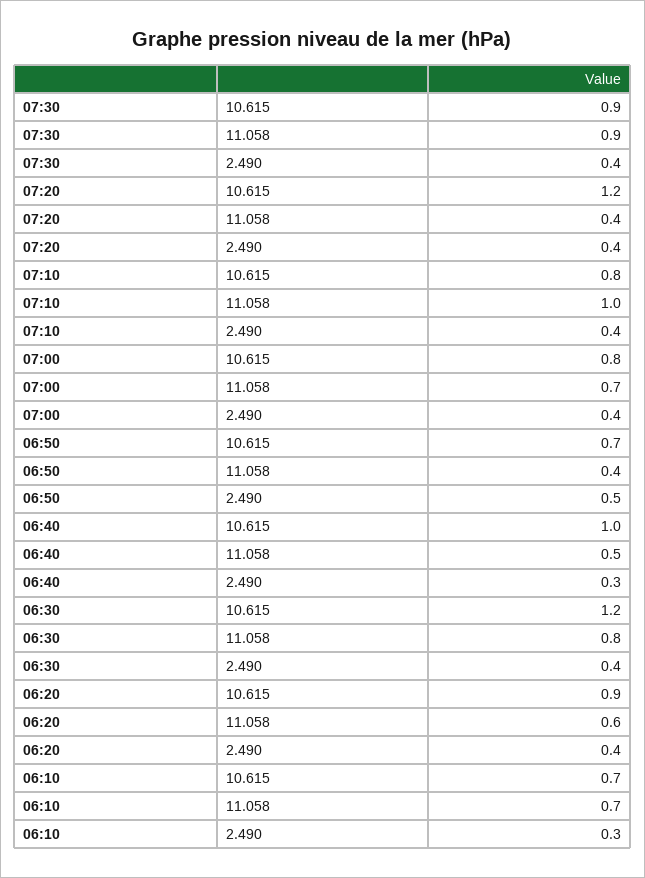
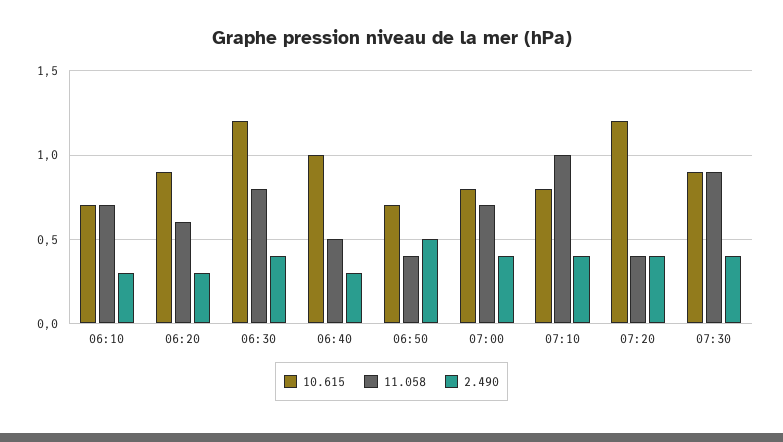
  {
    "10.615": {
      "07:30": 0.9,
      "07:20": 1.2,
      "07:10": 0.8,
      "07:00": 0.8,
      "06:50": 0.7,
      "06:40": 1,
      "06:30": 1.2,
      "06:20": 0.9,
      "06:10": 0.7
    },
    "11.058": {
      "07:30": 0.9,
      "07:20": 0.4,
      "07:10": 1,
      "07:00": 0.7,
      "06:50": 0.4,
      "06:40": 0.5,
      "06:30": 0.8,
      "06:20": 0.6,
      "06:10": 0.7
    },
    "2.490": {
      "07:30": 0.4,
      "07:20": 0.4,
      "07:10": 0.4,
      "07:00": 0.4,
      "06:50": 0.5,
      "06:40": 0.3,
      "06:30": 0.4,
-     "06:20": 0.4,
+     "06:20": 0.3,
      "06:10": 0.3
    }
  }

